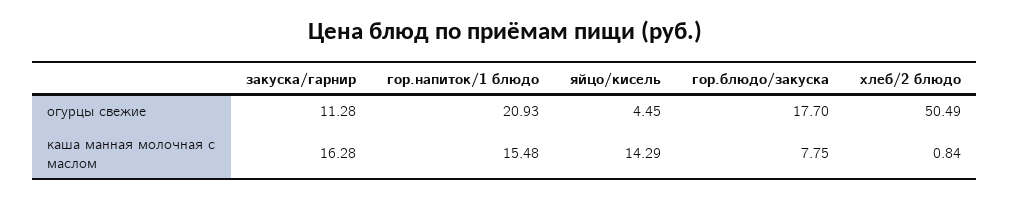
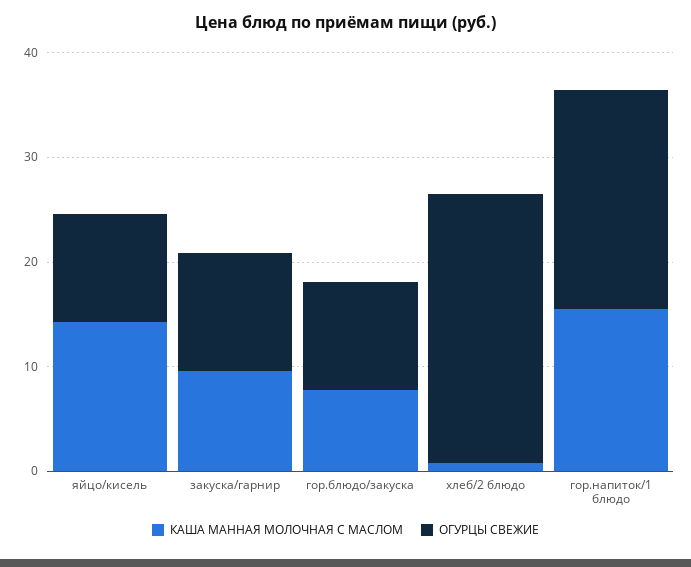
  {
    "огурцы свежие": {
      "закуска/гарнир": 11.28,
      "гор.напиток/1 блюдо": 20.93,
-     "яйцо/кисель": 4.45,
+     "яйцо/кисель": 10,
-     "гор.блюдо/закуска": 17.7,
+     "гор.блюдо/закуска": 10,
-     "хлеб/2 блюдо": 50.49
+     "хлеб/2 блюдо": 26
    },
    "каша манная молочная с маслом": {
-     "закуска/гарнир": 16.28,
+     "закуска/гарнир": 10,
      "гор.напиток/1 блюдо": 15.48,
      "яйцо/кисель": 14.29,
      "гор.блюдо/закуска": 7.75,
      "хлеб/2 блюдо": 0.84
    }
  }

